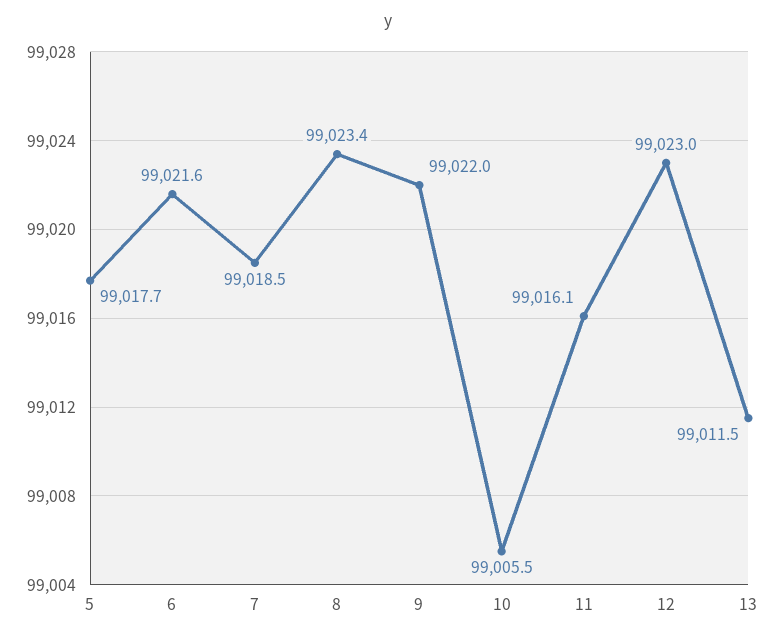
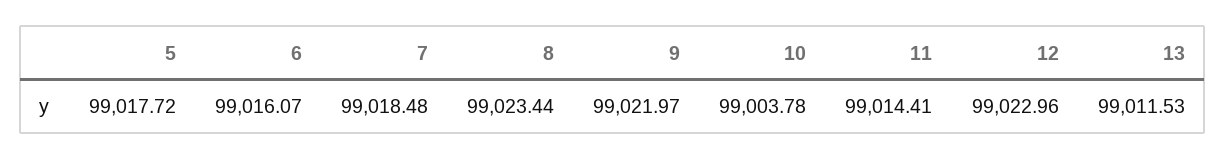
  {
    "5": 99017.72,
-   "6": 99021.6,
+   "6": 99016.07,
    "7": 99018.48,
    "8": 99023.44,
    "9": 99021.97,
-   "10": 99005.5,
+   "10": 99003.78,
-   "11": 99016.1,
+   "11": 99014.41,
    "12": 99022.96,
    "13": 99011.53
  }

